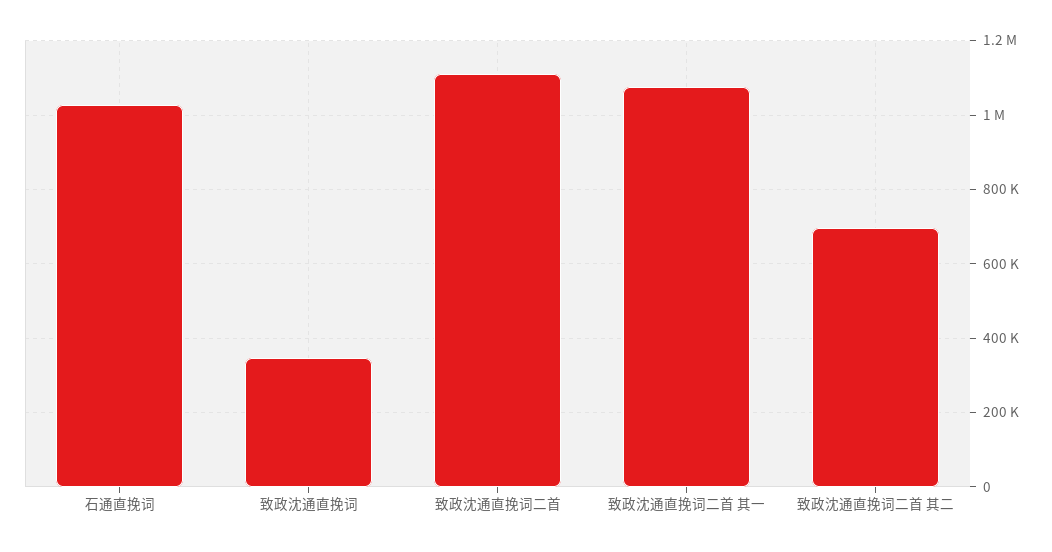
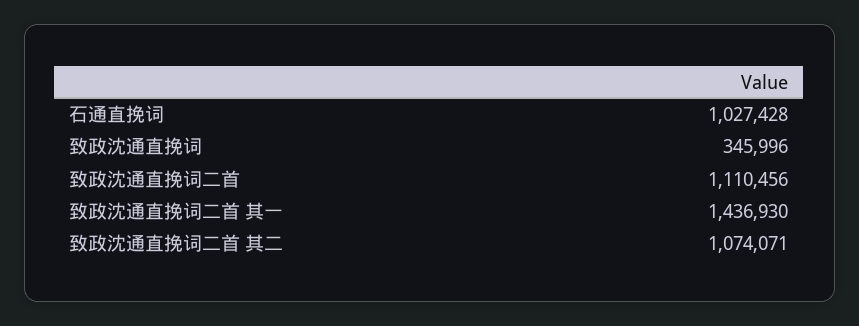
  {
    "石通直挽词": 1027428,
    "致政沈通直挽词": 345996,
    "致政沈通直挽词二首": 1110456,
-   "致政沈通直挽词二首 其一": 1080000,
+   "致政沈通直挽词二首 其一": 1436930,
-   "致政沈通直挽词二首 其二": 700000
+   "致政沈通直挽词二首 其二": 1074071
  }

